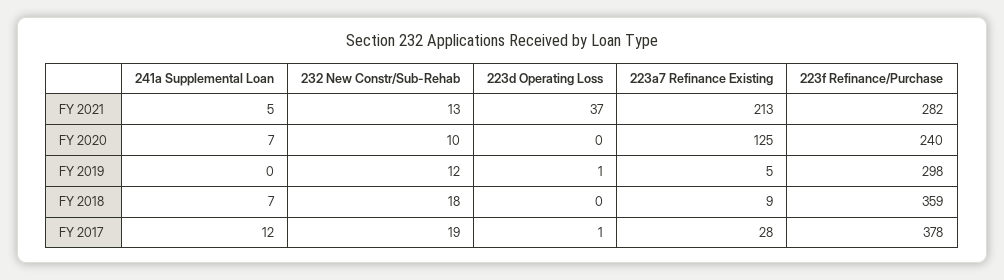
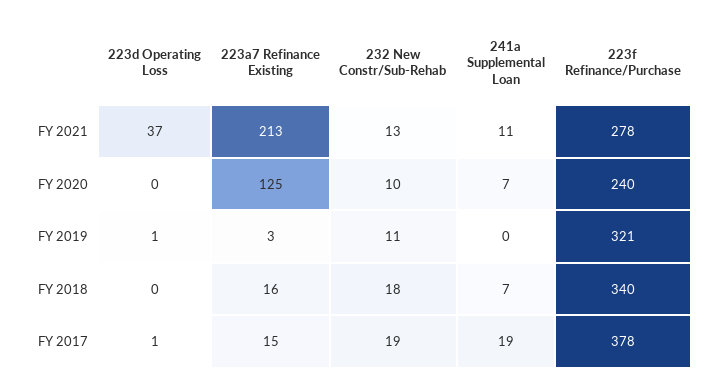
  {
    "241a Supplemental Loan": {
-     "FY 2021": 5,
+     "FY 2021": 11,
      "FY 2020": 7,
      "FY 2019": 0,
      "FY 2018": 7,
-     "FY 2017": 12
+     "FY 2017": 19
    },
    "232 New Constr/Sub-Rehab": {
      "FY 2021": 13,
      "FY 2020": 10,
-     "FY 2019": 12,
+     "FY 2019": 11,
      "FY 2018": 18,
      "FY 2017": 19
    },
    "223d Operating Loss": {
      "FY 2021": 37,
      "FY 2020": 0,
      "FY 2019": 1,
      "FY 2018": 0,
      "FY 2017": 1
    },
    "223a7 Refinance Existing": {
      "FY 2021": 213,
      "FY 2020": 125,
-     "FY 2019": 5,
+     "FY 2019": 3,
-     "FY 2018": 9,
+     "FY 2018": 16,
-     "FY 2017": 28
+     "FY 2017": 15
    },
    "223f Refinance/Purchase": {
-     "FY 2021": 282,
+     "FY 2021": 278,
      "FY 2020": 240,
-     "FY 2019": 298,
+     "FY 2019": 321,
-     "FY 2018": 359,
+     "FY 2018": 340,
      "FY 2017": 378
    }
  }

